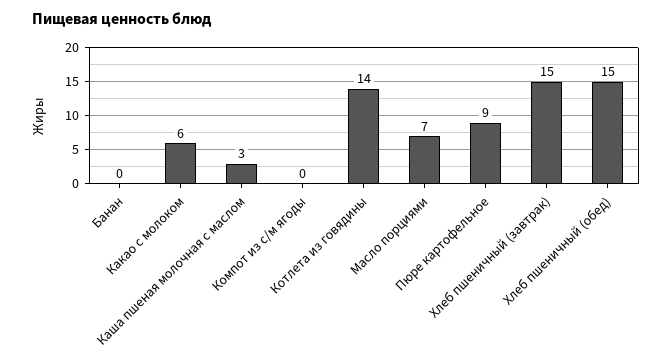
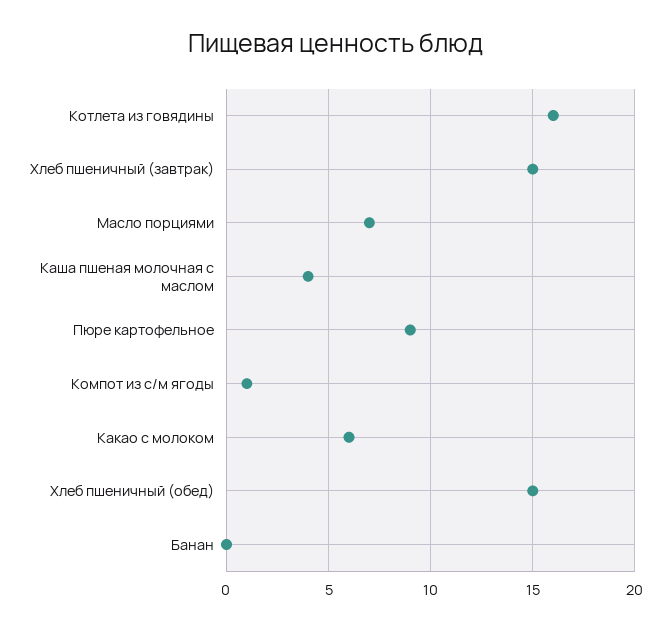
  {
    "Банан": 0,
    "Какао с молоком": 6,
-   "Каша пшеная молочная с маслом": 3,
+   "Каша пшеная молочная с маслом": 4,
-   "Компот из с/м ягоды": 0,
+   "Компот из с/м ягоды": 1,
-   "Котлета из говядины": 14,
+   "Котлета из говядины": 16,
    "Масло порциями": 7,
    "Пюре картофельное": 9,
    "Хлеб пшеничный (завтрак)": 15,
    "Хлеб пшеничный (обед)": 15
  }

